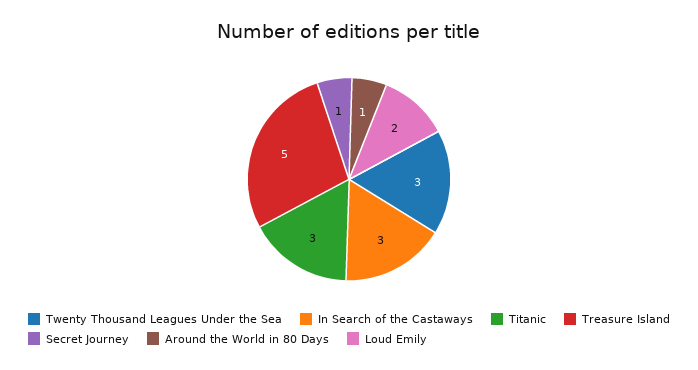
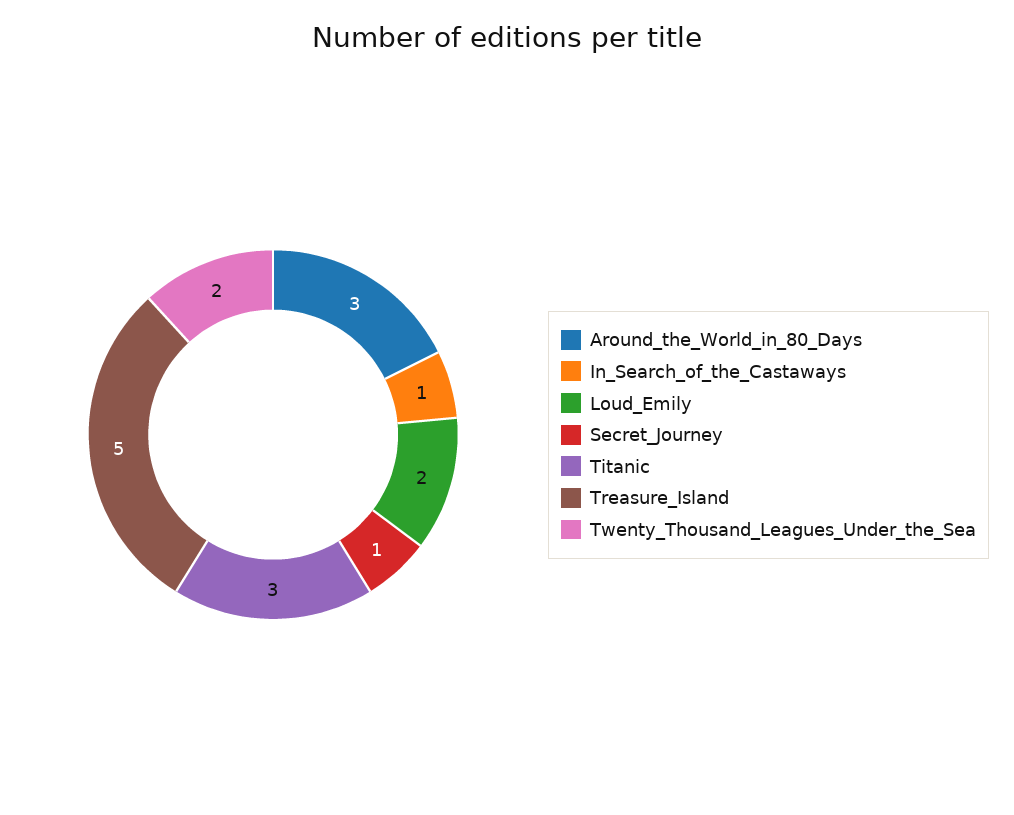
  {
-   "Twenty Thousand Leagues Under the Sea": 3,
+   "Twenty Thousand Leagues Under the Sea": 2,
-   "In Search of the Castaways": 3,
+   "In Search of the Castaways": 1,
    "Titanic": 3,
    "Treasure Island": 5,
    "Secret Journey": 1,
-   "Around the World in 80 Days": 1,
+   "Around the World in 80 Days": 3,
    "Loud Emily": 2
  }

